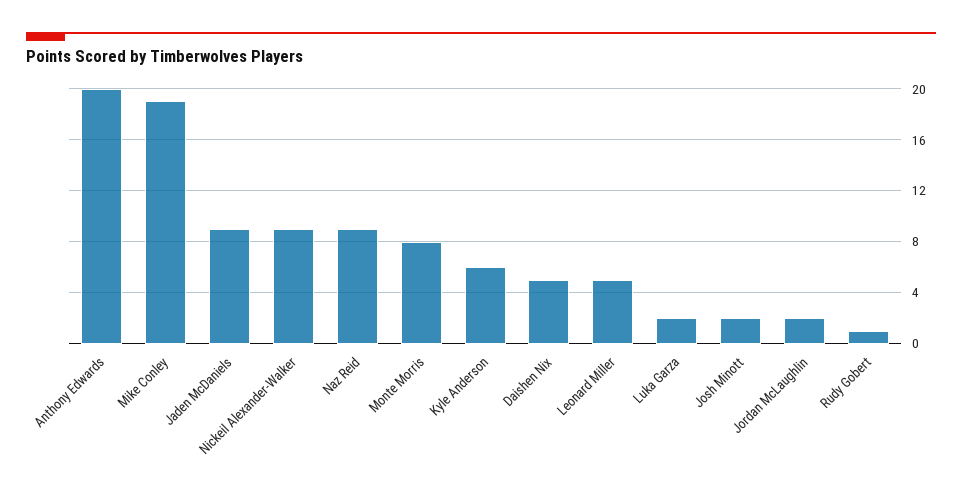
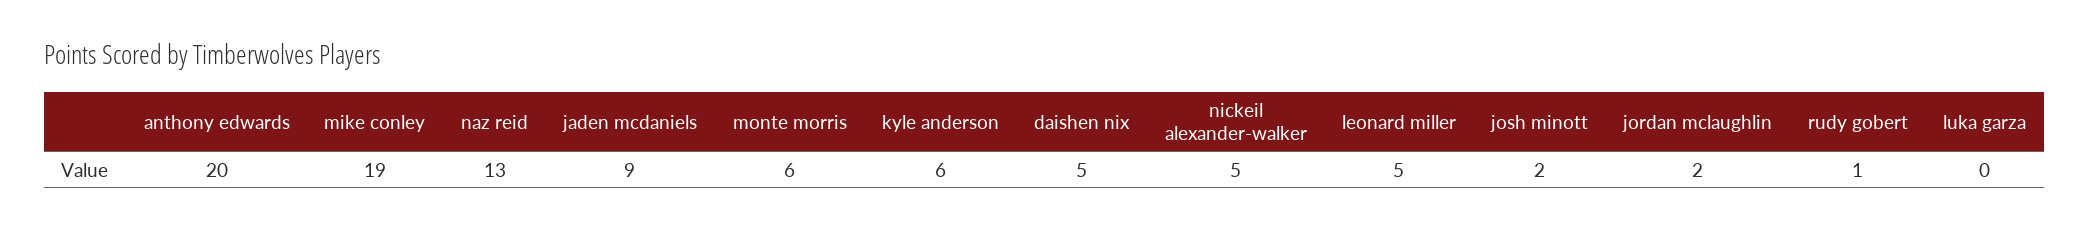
  {
    "Anthony Edwards": 20,
    "Mike Conley": 19,
    "Jaden McDaniels": 9,
-   "Nickeil Alexander-Walker": 9,
+   "Nickeil Alexander-Walker": 5,
-   "Naz Reid": 9,
+   "Naz Reid": 13,
-   "Monte Morris": 8,
+   "Monte Morris": 6,
    "Kyle Anderson": 6,
    "Daishen Nix": 5,
    "Leonard Miller": 5,
-   "Luka Garza": 2,
+   "Luka Garza": 0,
    "Josh Minott": 2,
    "Jordan McLaughlin": 2,
    "Rudy Gobert": 1
  }

